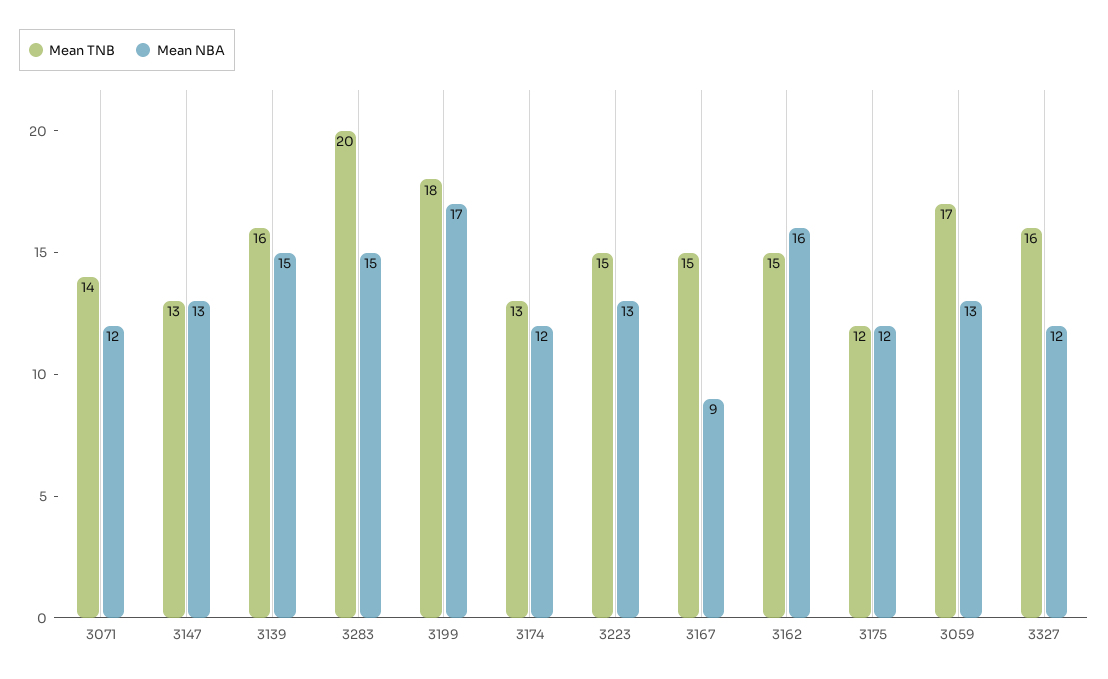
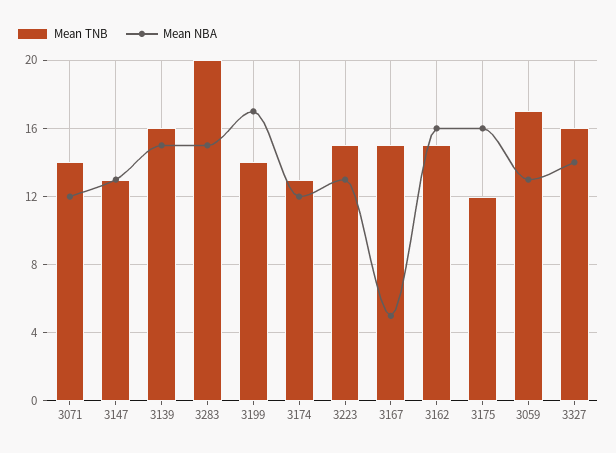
  {
    "Mean TNB": {
      "3071": 14,
      "3147": 13,
      "3139": 16,
      "3283": 20,
-     "3199": 18,
+     "3199": 14,
      "3174": 13,
      "3223": 15,
      "3167": 15,
      "3162": 15,
      "3175": 12,
      "3059": 17,
      "3327": 16
    },
    "Mean NBA": {
      "3071": 12,
      "3147": 13,
      "3139": 15,
      "3283": 15,
      "3199": 17,
      "3174": 12,
      "3223": 13,
-     "3167": 9,
+     "3167": 5,
      "3162": 16,
-     "3175": 12,
+     "3175": 16,
      "3059": 13,
-     "3327": 12
+     "3327": 14
    }
  }

